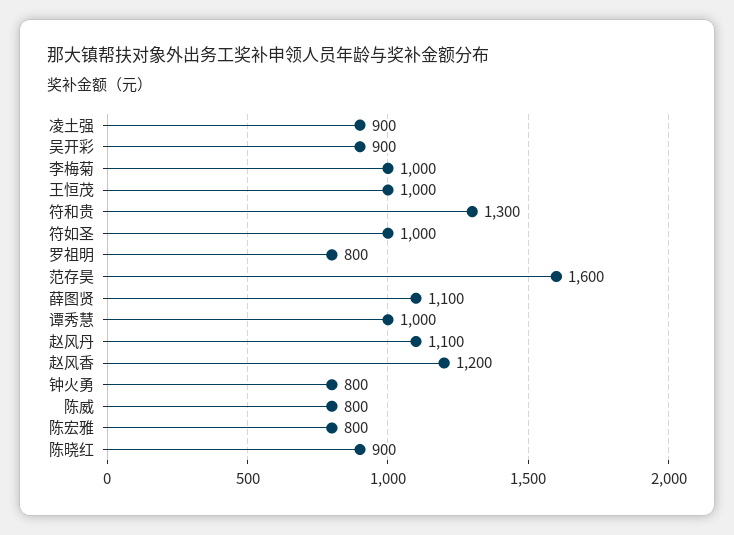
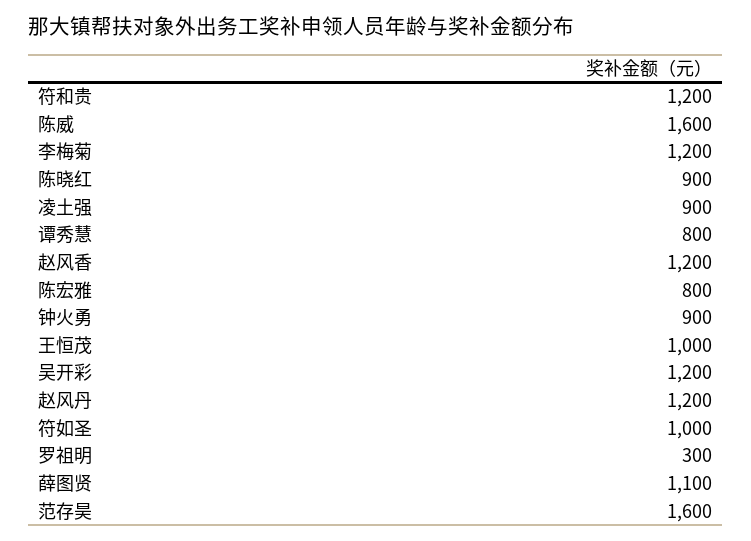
  {
    "凌土强": 900,
-   "吴开彩": 900,
+   "吴开彩": 1200,
-   "李梅菊": 1000,
+   "李梅菊": 1200,
    "王恒茂": 1000,
-   "符和贵": 1300,
+   "符和贵": 1200,
    "符如圣": 1000,
-   "罗祖明": 800,
+   "罗祖明": 300,
    "范存昊": 1600,
    "薛图贤": 1100,
-   "谭秀慧": 1000,
+   "谭秀慧": 800,
-   "赵风丹": 1100,
+   "赵风丹": 1200,
    "赵风香": 1200,
-   "钟火勇": 800,
+   "钟火勇": 900,
-   "陈威": 800,
+   "陈威": 1600,
    "陈宏雅": 800,
    "陈晓红": 900
  }

